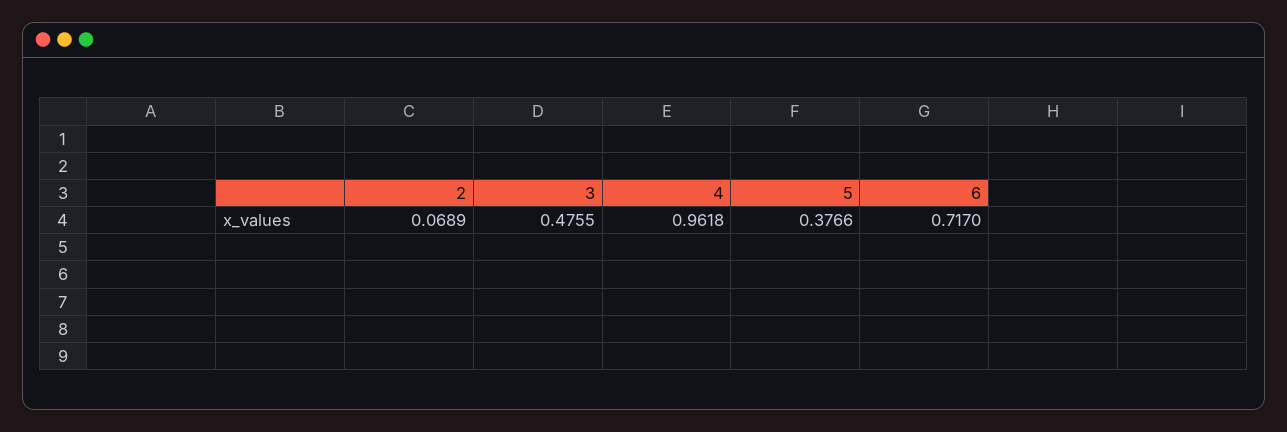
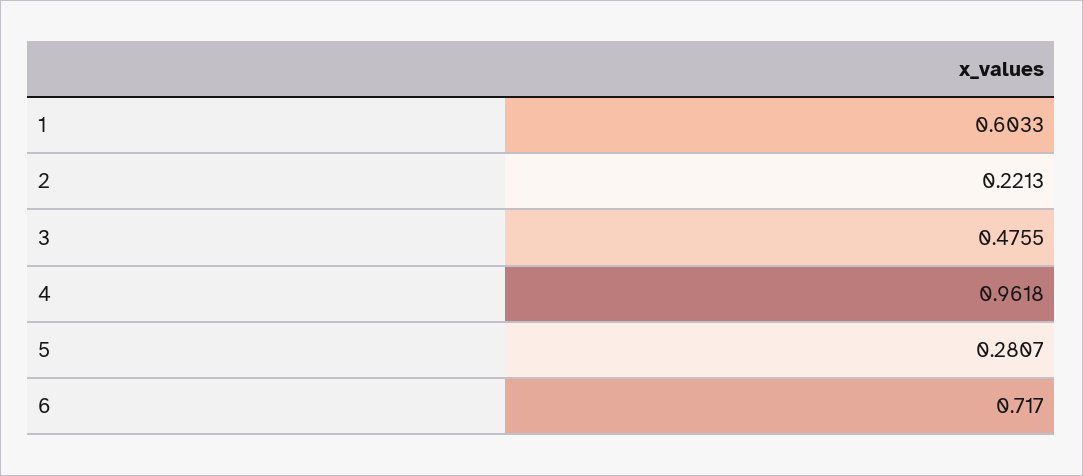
  {
-   "2": 0.0689,
+   "2": 0.2213,
    "3": 0.4755,
    "4": 0.9618,
-   "5": 0.3766,
+   "5": 0.2807,
-   "6": 0.717
+   "6": 0.717,
+   "1": 0.6033
  }

